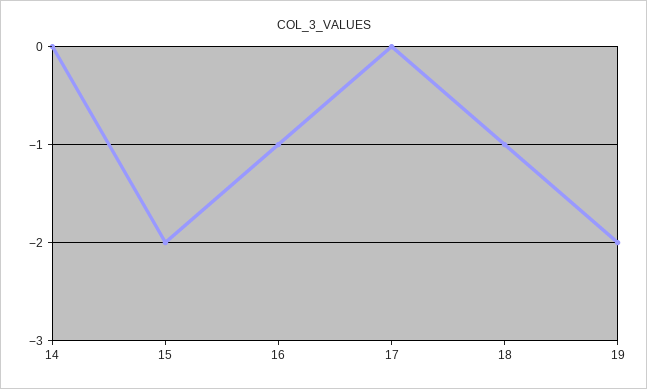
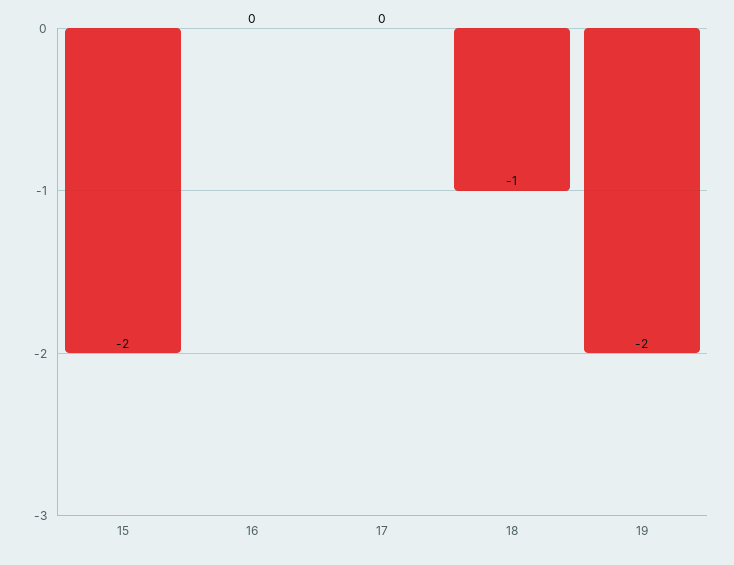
  {
-   "14": 0,
    "15": -2,
-   "16": -1,
+   "16": 0,
    "17": 0,
    "18": -1,
    "19": -2
  }

